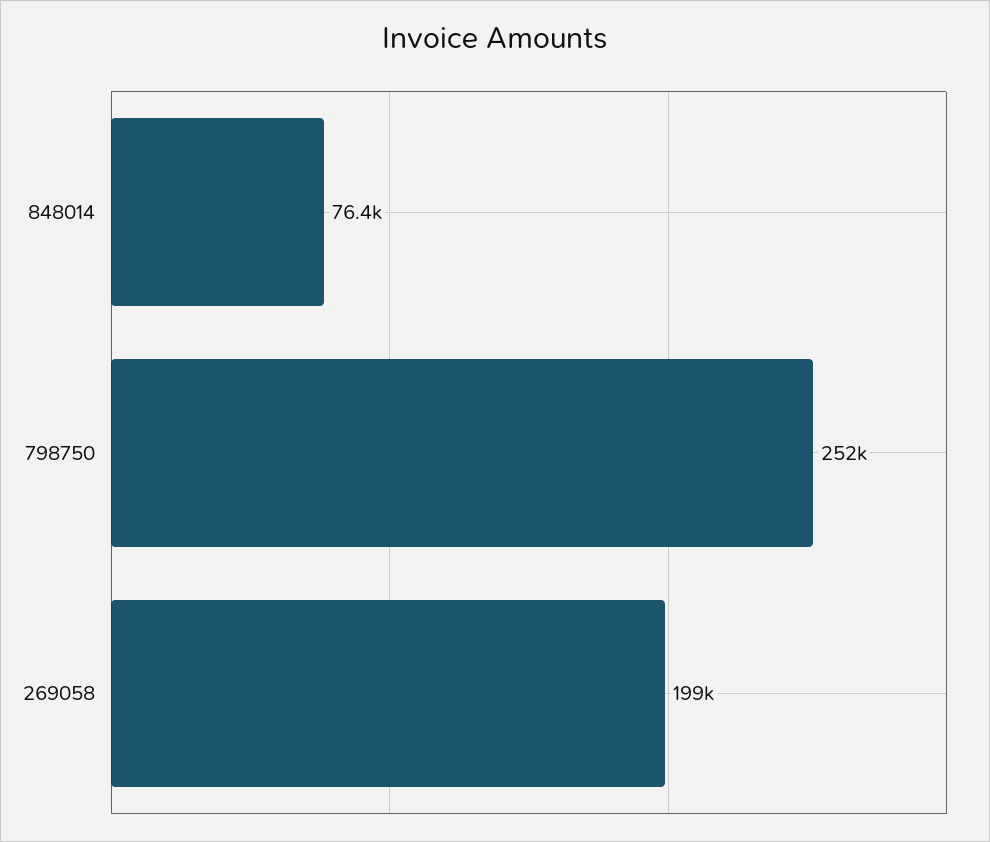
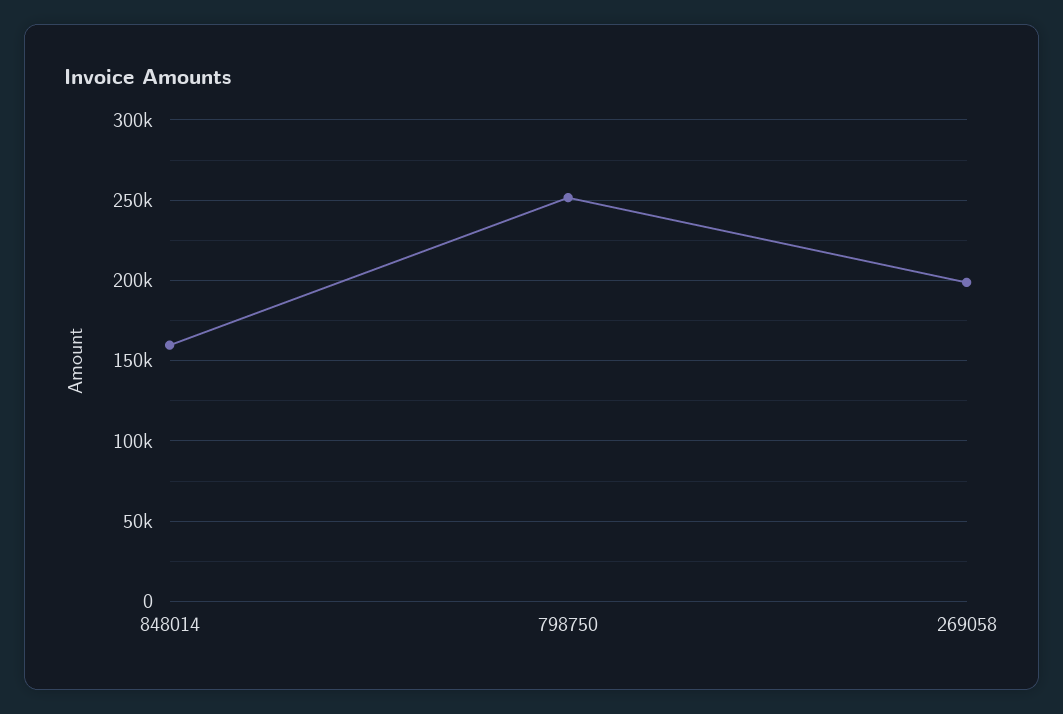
  {
-   "848014": 76400,
+   "848014": 160000,
    "798750": 252000,
    "269058": 199000
  }

